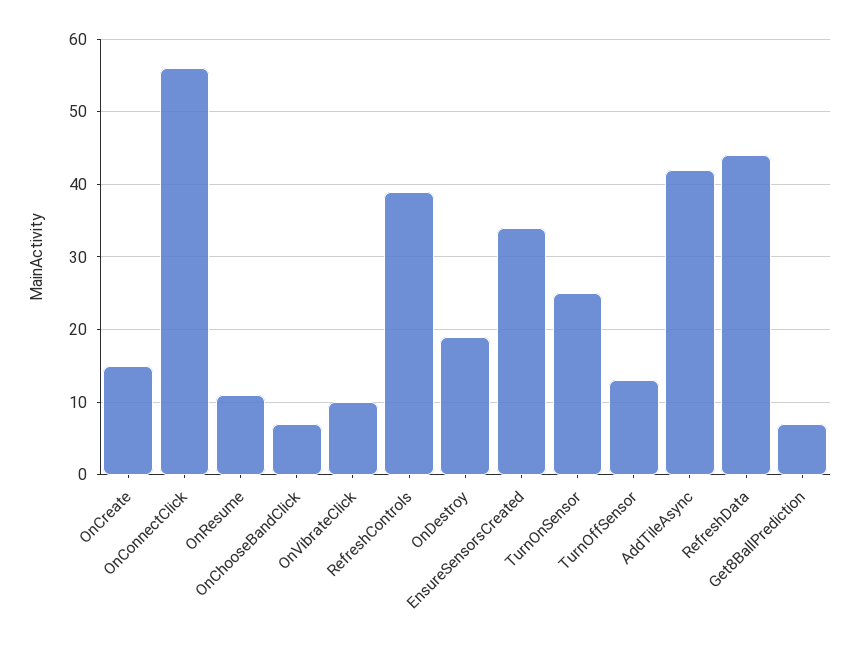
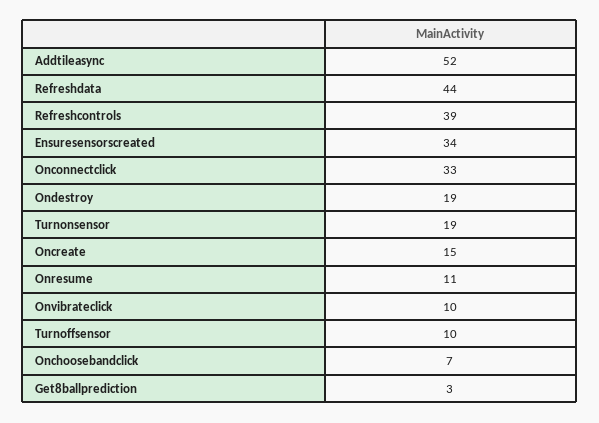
  {
    "OnCreate": 15,
-   "OnConnectClick": 56,
+   "OnConnectClick": 33,
    "OnResume": 11,
    "OnChooseBandClick": 7,
    "OnVibrateClick": 10,
    "RefreshControls": 39,
    "OnDestroy": 19,
    "EnsureSensorsCreated": 34,
-   "TurnOnSensor": 25,
+   "TurnOnSensor": 19,
-   "TurnOffSensor": 13,
+   "TurnOffSensor": 10,
-   "AddTileAsync": 42,
+   "AddTileAsync": 52,
    "RefreshData": 44,
-   "Get8BallPrediction": 7
+   "Get8BallPrediction": 3
  }

